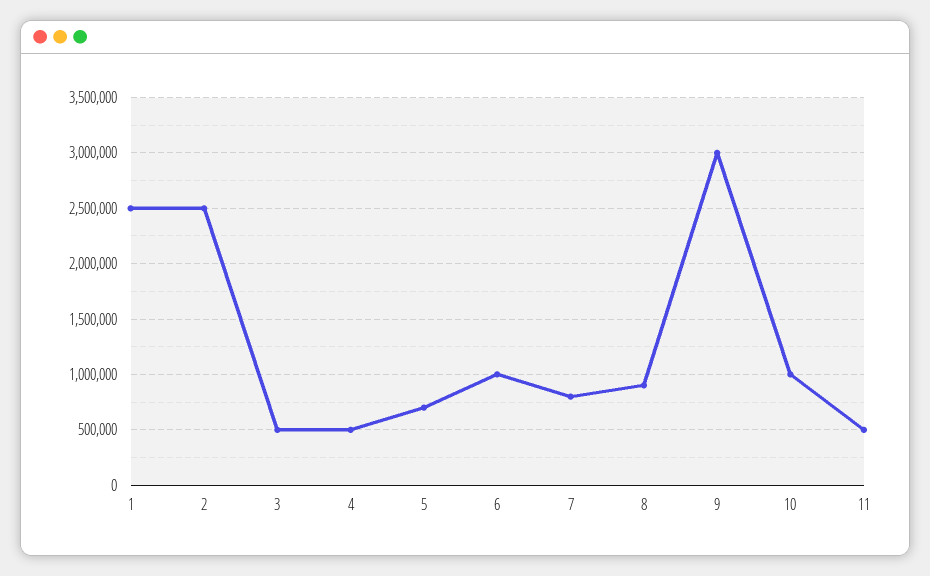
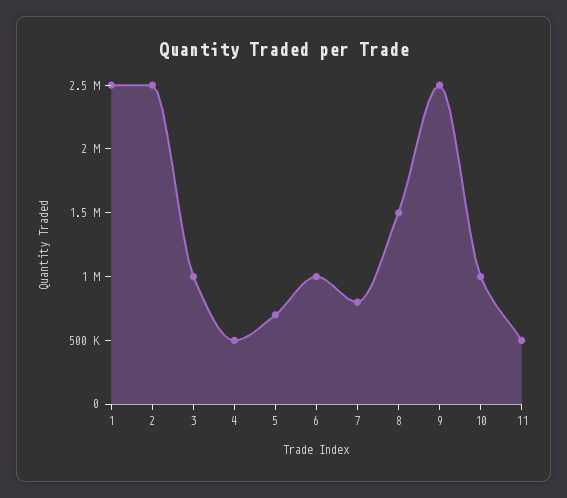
  {
    "1": 2500000,
    "2": 2500000,
-   "3": 500000,
+   "3": 1000000,
    "4": 500000,
    "5": 700000,
    "6": 1000000,
    "7": 800000,
-   "8": 900000,
+   "8": 1500000,
-   "9": 3000000,
+   "9": 2500000,
    "10": 1000000,
    "11": 500000
  }

